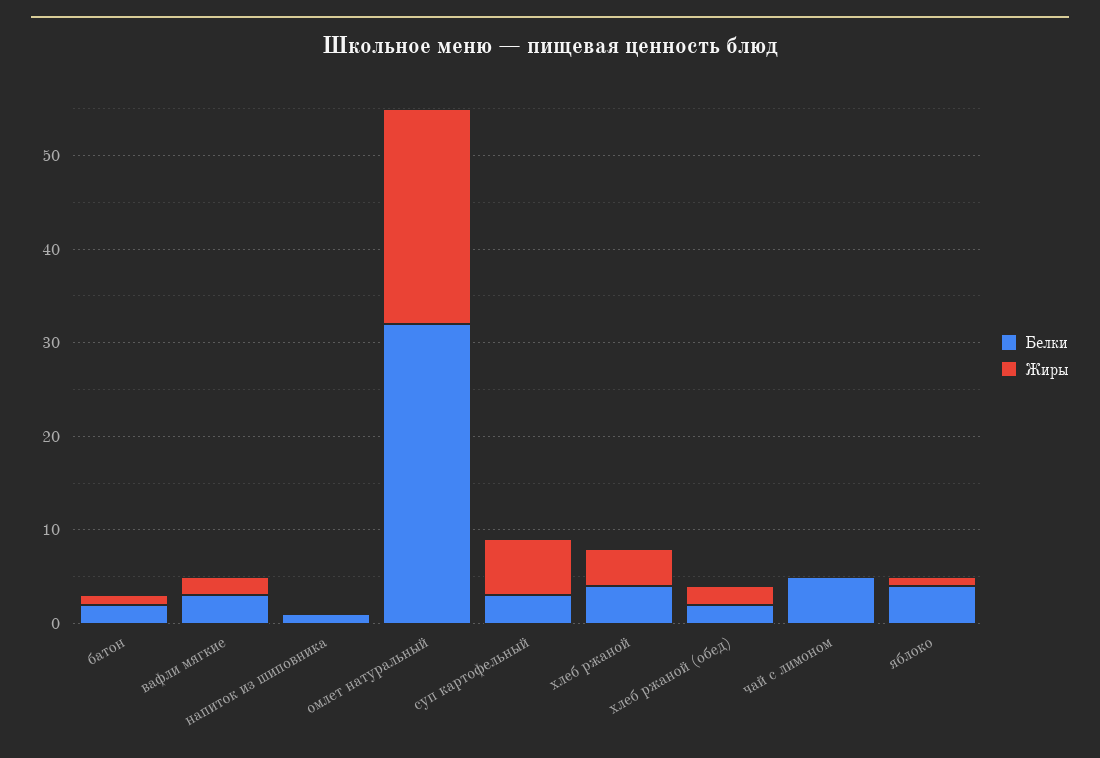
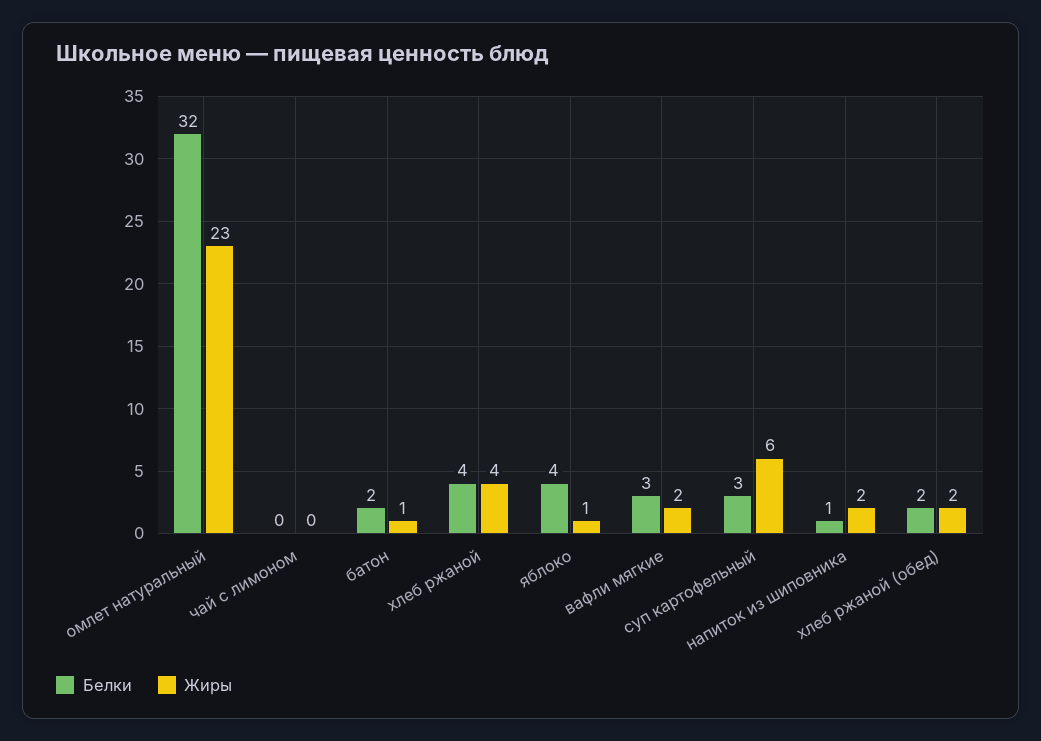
  {
    "Белки": {
      "батон": 2,
      "вафли мягкие": 3,
      "напиток из шиповника": 1,
      "омлет натуральный": 32,
      "суп картофельный": 3,
      "хлеб ржаной": 4,
      "хлеб ржаной (обед)": 2,
-     "чай с лимоном": 5,
+     "чай с лимоном": 0,
      "яблоко": 4
    },
    "Жиры": {
      "батон": 1,
      "вафли мягкие": 2,
-     "напиток из шиповника": 0,
+     "напиток из шиповника": 2,
      "омлет натуральный": 23,
      "суп картофельный": 6,
      "хлеб ржаной": 4,
      "хлеб ржаной (обед)": 2,
      "чай с лимоном": 0,
      "яблоко": 1
    }
  }

